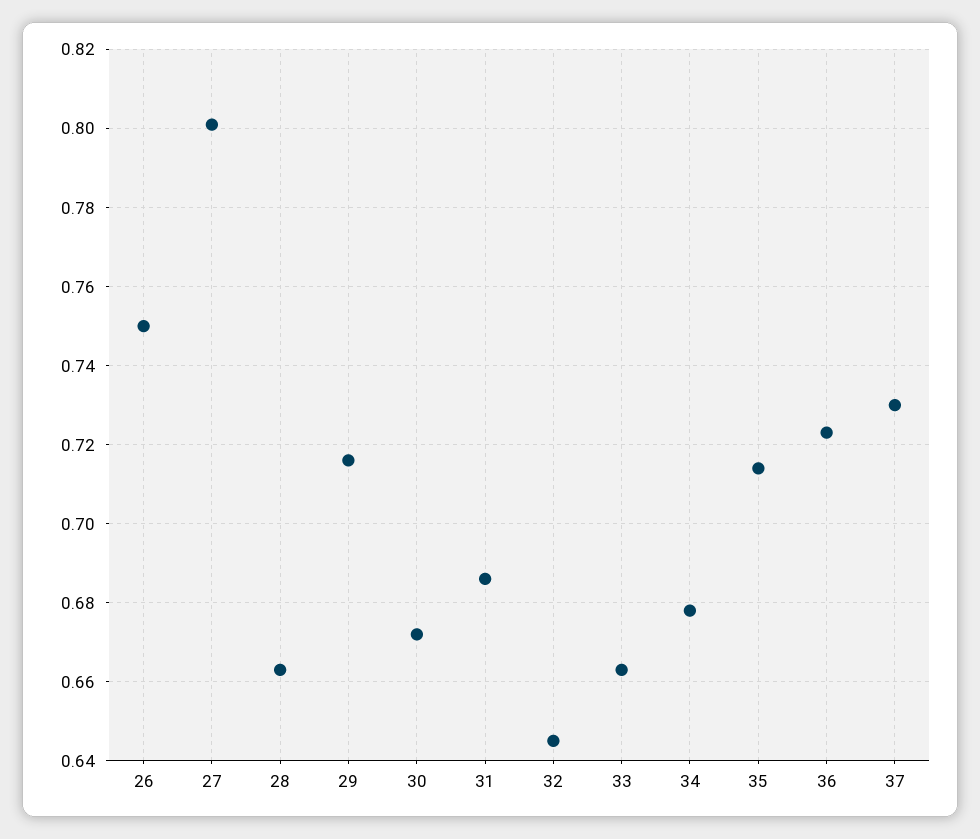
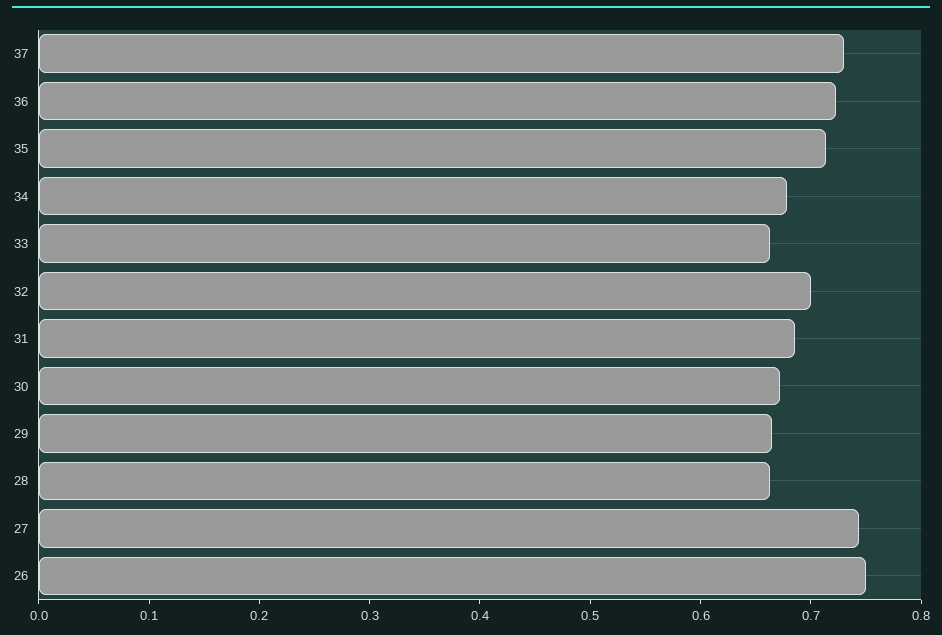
  {
    "26": 0.75,
-   "27": 0.8,
+   "27": 0.74,
    "28": 0.665,
-   "29": 0.715,
+   "29": 0.66,
    "30": 0.67,
    "31": 0.685,
-   "32": 0.645,
+   "32": 0.7,
    "33": 0.665,
    "34": 0.68,
    "35": 0.715,
    "36": 0.725,
    "37": 0.73
  }

